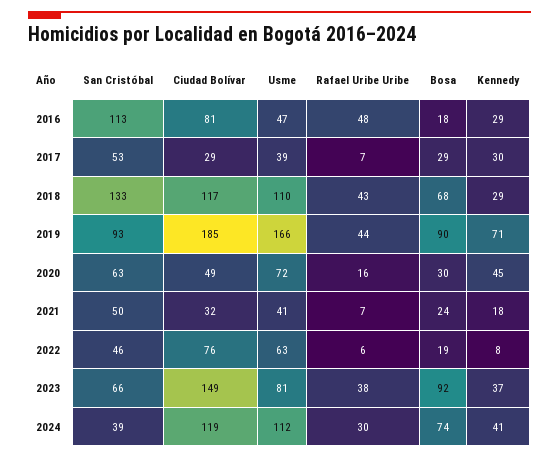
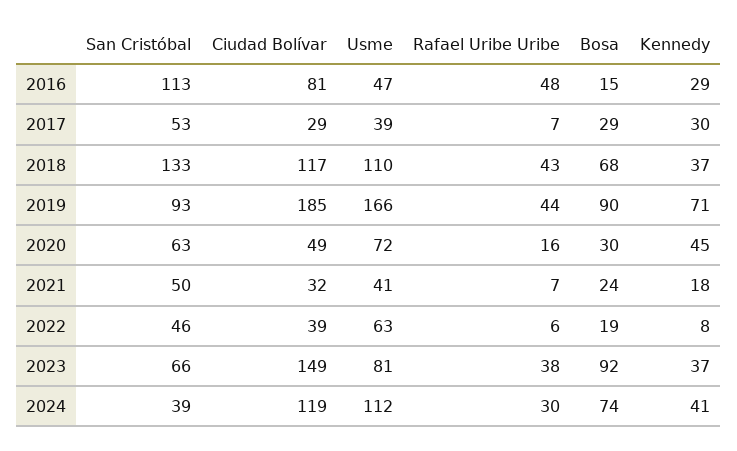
  {
    "San Cristóbal": {
      "2016": 113,
      "2017": 53,
      "2018": 133,
      "2019": 93,
      "2020": 63,
      "2021": 50,
      "2022": 46,
      "2023": 66,
      "2024": 39
    },
    "Ciudad Bolívar": {
      "2016": 81,
      "2017": 29,
      "2018": 117,
      "2019": 185,
      "2020": 49,
      "2021": 32,
-     "2022": 76,
+     "2022": 39,
      "2023": 149,
      "2024": 119
    },
    "Usme": {
      "2016": 47,
      "2017": 39,
      "2018": 110,
      "2019": 166,
      "2020": 72,
      "2021": 41,
      "2022": 63,
      "2023": 81,
      "2024": 112
    },
    "Rafael Uribe Uribe": {
      "2016": 48,
      "2017": 7,
      "2018": 43,
      "2019": 44,
      "2020": 16,
      "2021": 7,
      "2022": 6,
      "2023": 38,
      "2024": 30
    },
    "Bosa": {
-     "2016": 18,
+     "2016": 15,
      "2017": 29,
      "2018": 68,
      "2019": 90,
      "2020": 30,
      "2021": 24,
      "2022": 19,
      "2023": 92,
      "2024": 74
    },
    "Kennedy": {
      "2016": 29,
      "2017": 30,
-     "2018": 29,
+     "2018": 37,
      "2019": 71,
      "2020": 45,
      "2021": 18,
      "2022": 8,
      "2023": 37,
      "2024": 41
    }
  }

